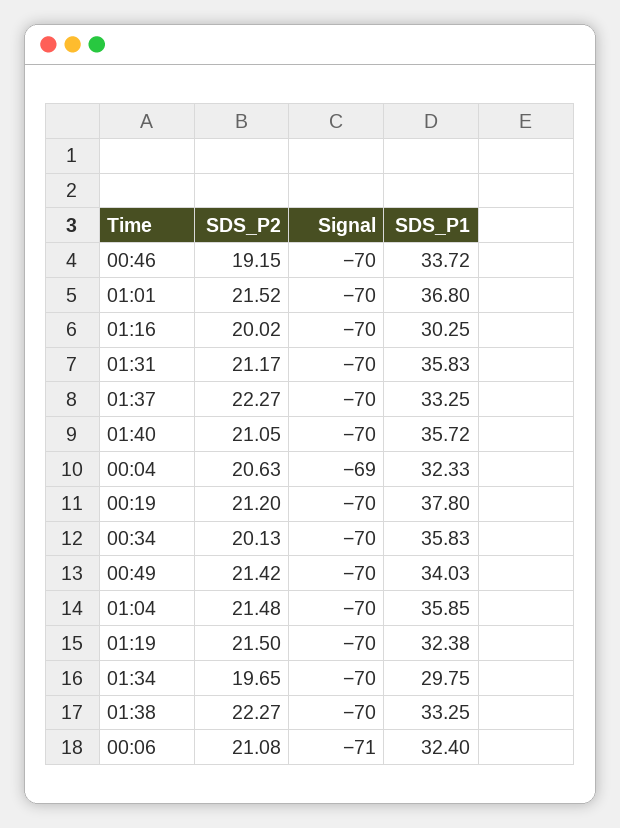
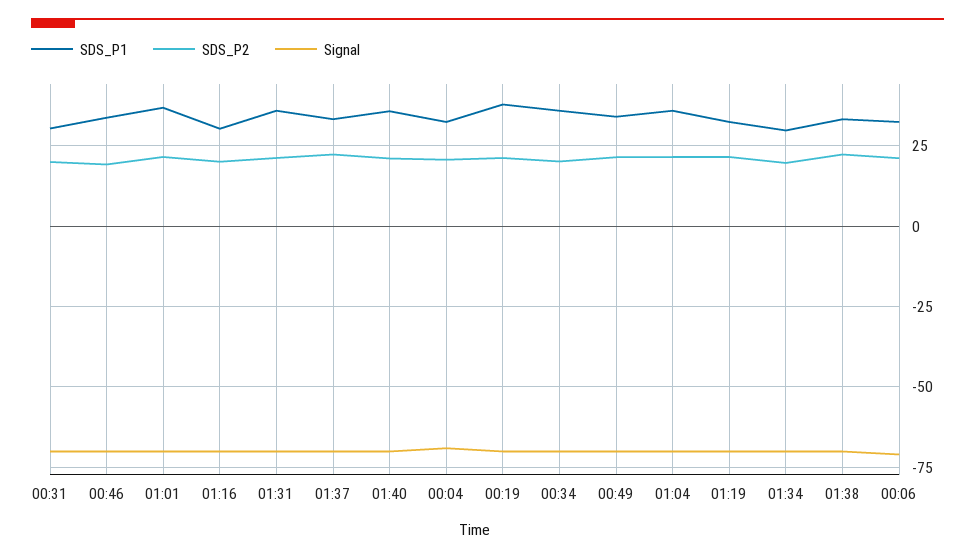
  {
    "SDS_P2": {
      "00:46": 19.15,
      "01:01": 21.52,
      "01:16": 20.02,
      "01:31": 21.17,
      "01:37": 22.27,
      "01:40": 21.05,
      "00:04": 20.63,
      "00:19": 21.2,
      "00:34": 20.13,
      "00:49": 21.42,
      "01:04": 21.48,
      "01:19": 21.5,
      "01:34": 19.65,
      "01:38": 22.27,
-     "00:06": 21.08
+     "00:06": 21.08,
+     "00:31": 20
    },
    "Signal": {
      "00:46": -70,
      "01:01": -70,
      "01:16": -70,
      "01:31": -70,
      "01:37": -70,
      "01:40": -70,
      "00:04": -69,
      "00:19": -70,
      "00:34": -70,
      "00:49": -70,
      "01:04": -70,
      "01:19": -70,
      "01:34": -70,
      "01:38": -70,
-     "00:06": -71
+     "00:06": -71,
+     "00:31": -70
    },
    "SDS_P1": {
      "00:46": 33.72,
      "01:01": 36.8,
      "01:16": 30.25,
      "01:31": 35.83,
      "01:37": 33.25,
      "01:40": 35.72,
      "00:04": 32.33,
      "00:19": 37.8,
      "00:34": 35.83,
      "00:49": 34.03,
      "01:04": 35.85,
      "01:19": 32.38,
      "01:34": 29.75,
      "01:38": 33.25,
-     "00:06": 32.4
+     "00:06": 32.4,
+     "00:31": 30
    }
  }

